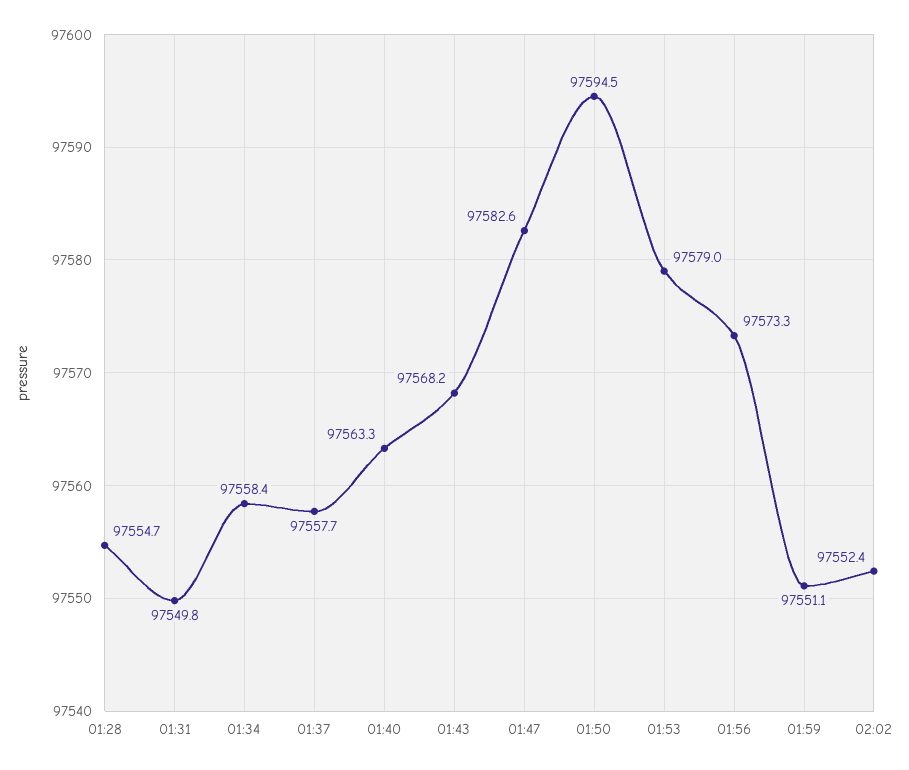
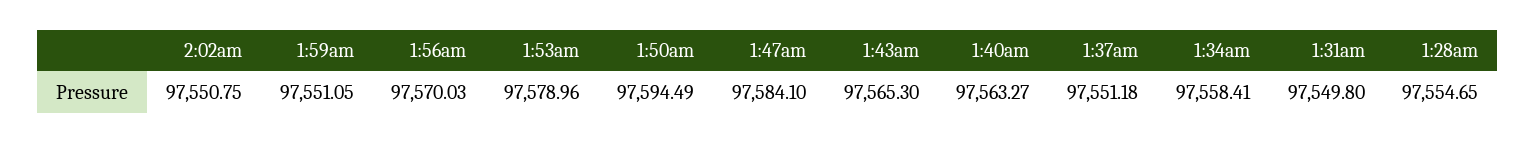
  {
    "01:28": 97554.65,
    "01:31": 97549.8,
    "01:34": 97558.41,
-   "01:37": 97557.7,
+   "01:37": 97551.18,
    "01:40": 97563.27,
-   "01:43": 97568.2,
+   "01:43": 97565.3,
-   "01:47": 97582.6,
+   "01:47": 97584.1,
    "01:50": 97594.49,
    "01:53": 97578.96,
-   "01:56": 97573.3,
+   "01:56": 97570.03,
    "01:59": 97551.05,
-   "02:02": 97552.4
+   "02:02": 97550.75
  }

